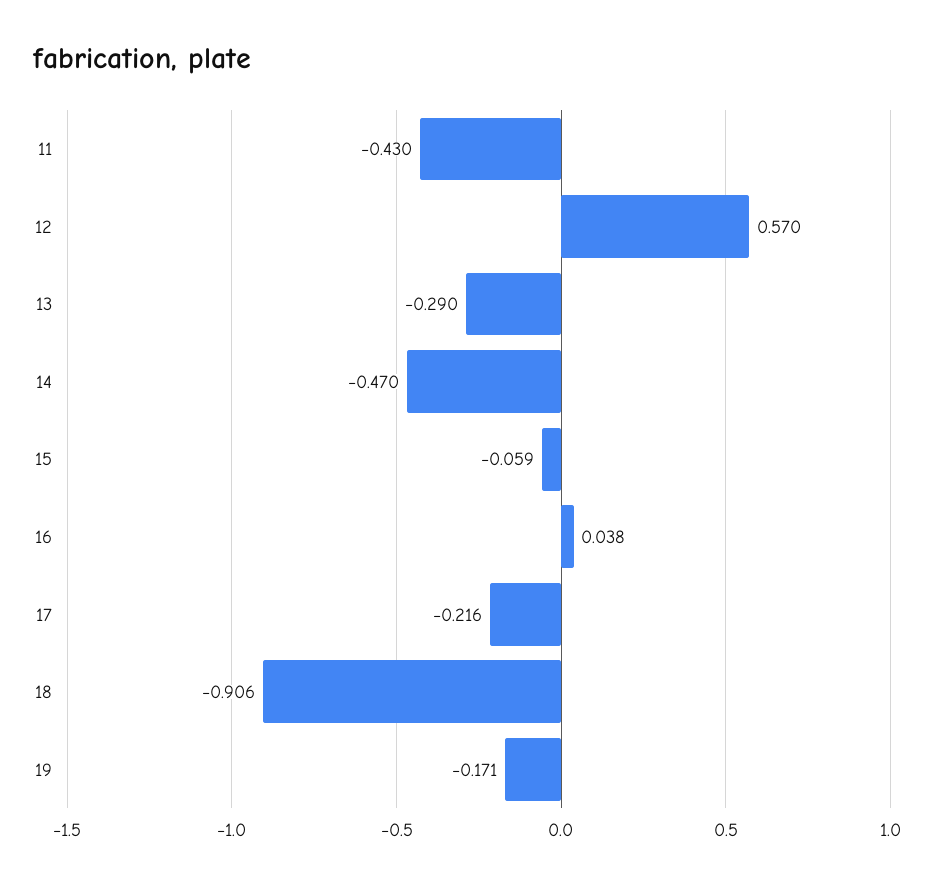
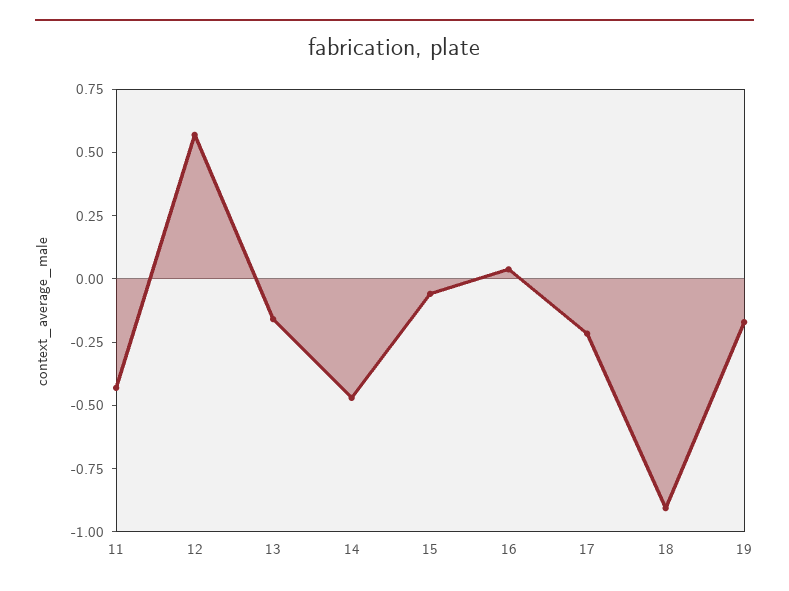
  {
    "11": -0.43,
    "12": 0.57,
-   "13": -0.29,
+   "13": -0.15,
    "14": -0.47,
    "15": -0.059,
    "16": 0.038,
    "17": -0.216,
    "18": -0.906,
    "19": -0.171
  }

